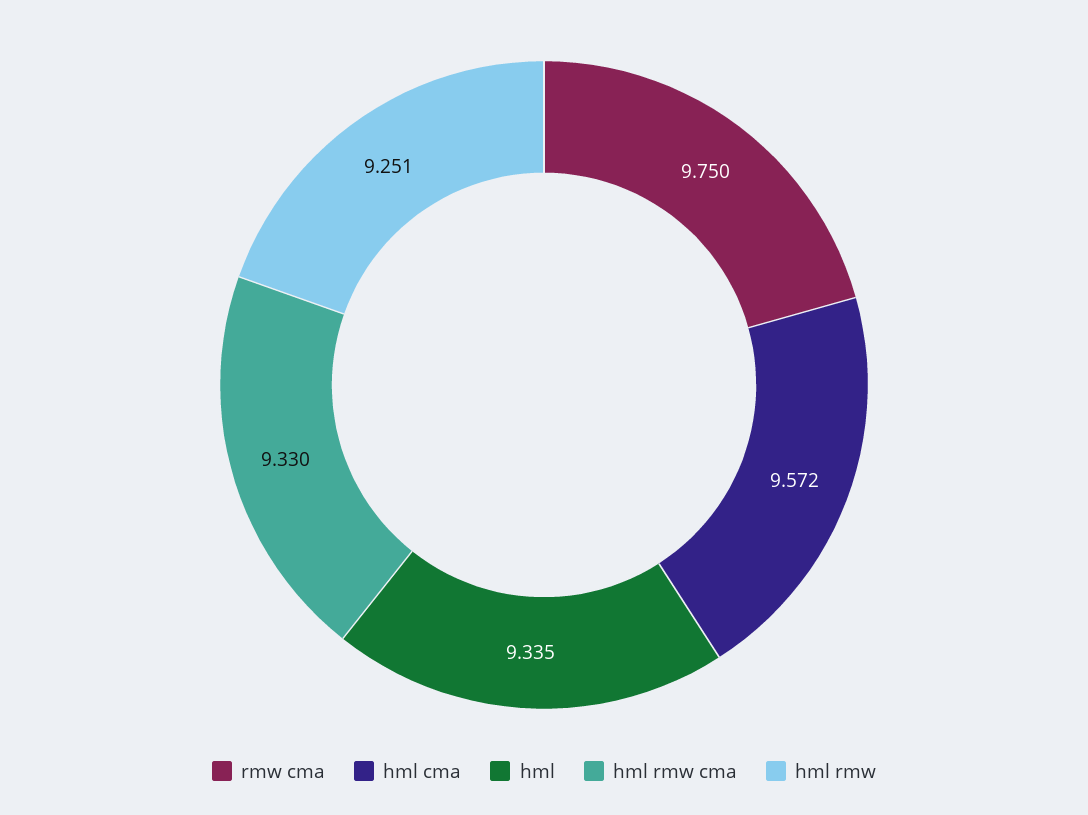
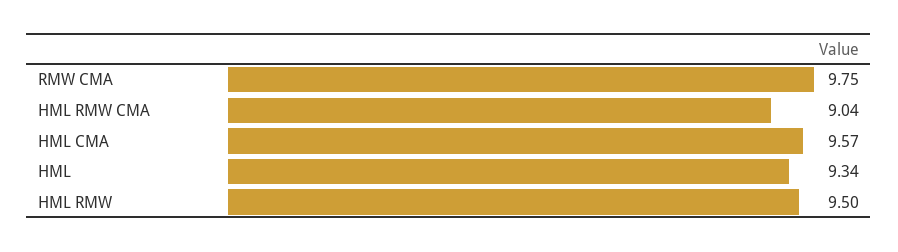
  {
    "rmw cma": 9.75,
    "hml cma": 9.572,
    "hml": 9.335,
-   "hml rmw cma": 9.33,
+   "hml rmw cma": 9.04,
-   "hml rmw": 9.251
+   "hml rmw": 9.5
  }

